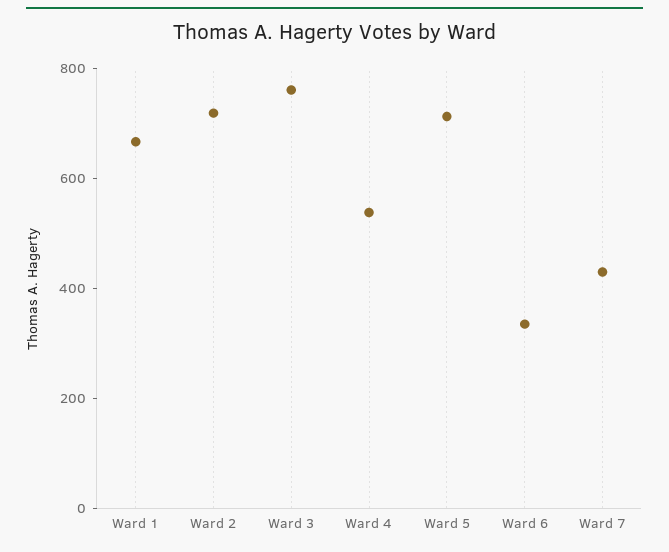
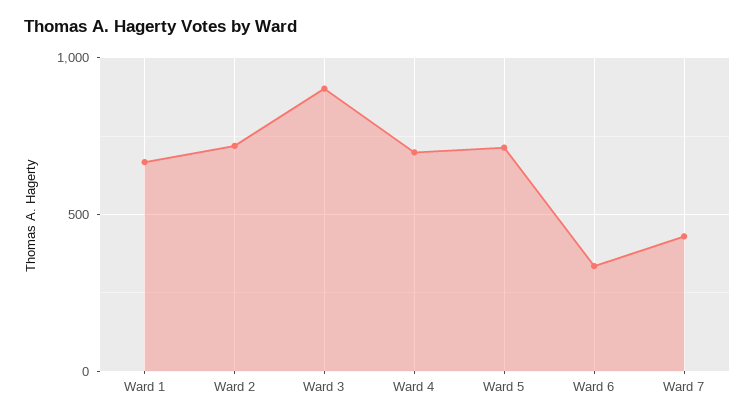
  {
    "Ward 1": 650,
    "Ward 2": 700,
-   "Ward 3": 750,
+   "Ward 3": 900,
-   "Ward 4": 550,
+   "Ward 4": 700,
    "Ward 5": 700,
    "Ward 6": 350,
    "Ward 7": 450
  }

